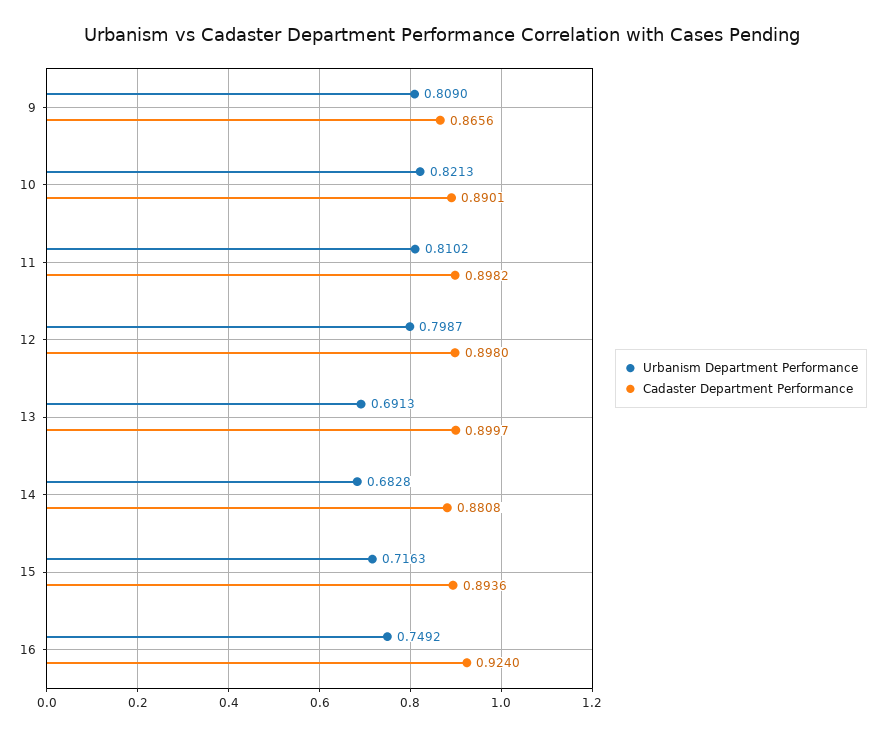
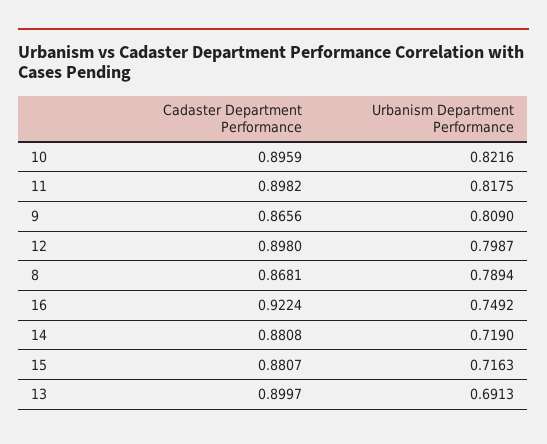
  {
    "Urbanism Department Performance": {
      "9": 0.809,
-     "10": 0.8213,
+     "10": 0.8216,
-     "11": 0.8102,
+     "11": 0.8175,
      "12": 0.7987,
      "13": 0.6913,
-     "14": 0.6828,
+     "14": 0.719,
      "15": 0.7163,
-     "16": 0.7492
+     "16": 0.7492,
+     "8": 0.7894
    },
    "Cadaster Department Performance": {
      "9": 0.8656,
-     "10": 0.8901,
+     "10": 0.8959,
      "11": 0.8982,
      "12": 0.898,
      "13": 0.8997,
      "14": 0.8808,
-     "15": 0.8936,
+     "15": 0.8807,
-     "16": 0.924
+     "16": 0.9224,
+     "8": 0.8681
    }
  }

